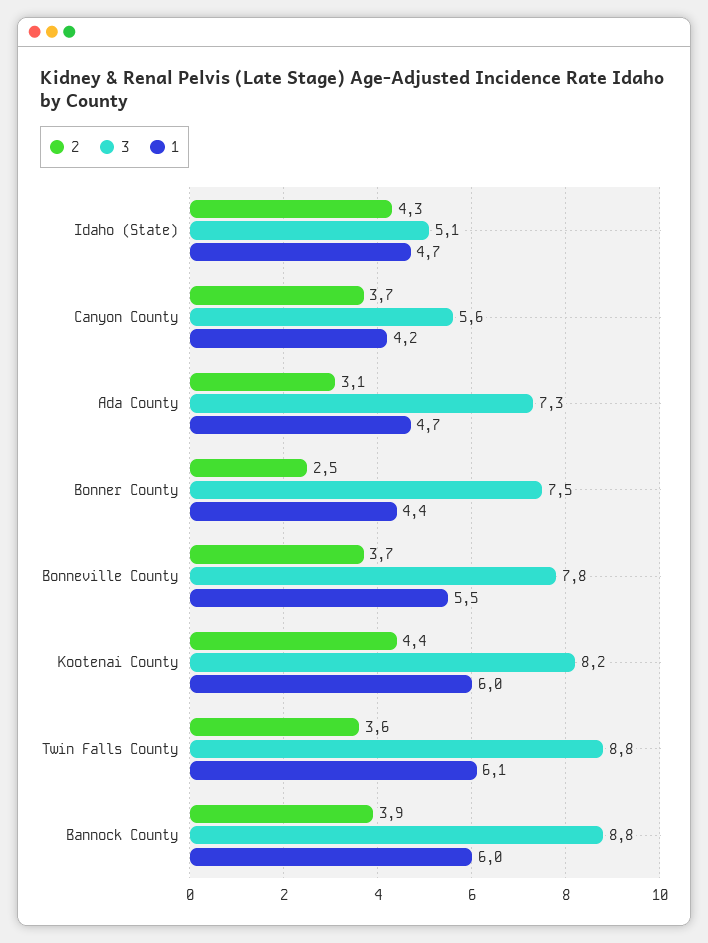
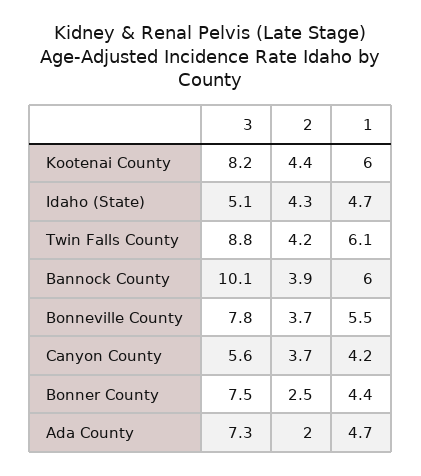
  {
    "2": {
      "Idaho (State)": 4.3,
      "Canyon County": 3.7,
-     "Ada County": 3.1,
+     "Ada County": 2,
      "Bonner County": 2.5,
      "Bonneville County": 3.7,
      "Kootenai County": 4.4,
-     "Twin Falls County": 3.6,
+     "Twin Falls County": 4.2,
      "Bannock County": 3.9
    },
    "3": {
      "Idaho (State)": 5.1,
      "Canyon County": 5.6,
      "Ada County": 7.3,
      "Bonner County": 7.5,
      "Bonneville County": 7.8,
      "Kootenai County": 8.2,
      "Twin Falls County": 8.8,
-     "Bannock County": 8.8
+     "Bannock County": 10.1
    },
    "1": {
      "Idaho (State)": 4.7,
      "Canyon County": 4.2,
      "Ada County": 4.7,
      "Bonner County": 4.4,
      "Bonneville County": 5.5,
      "Kootenai County": 6,
      "Twin Falls County": 6.1,
      "Bannock County": 6
    }
  }

